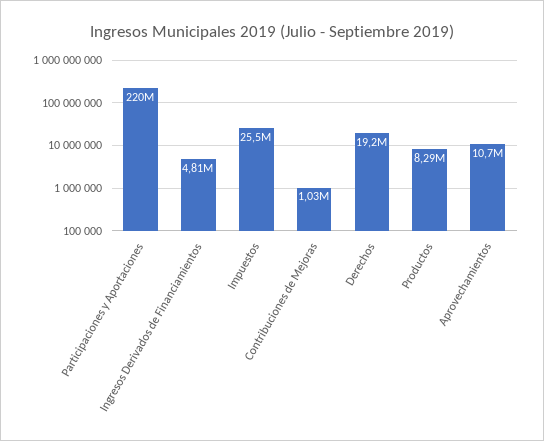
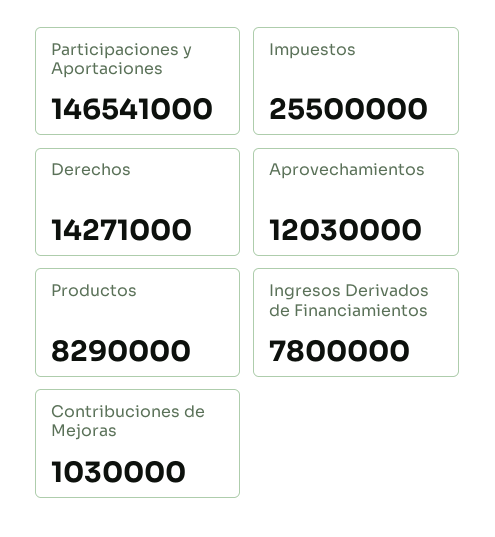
  {
-   "Participaciones y Aportaciones": 220000000,
+   "Participaciones y Aportaciones": 146541000,
-   "Ingresos Derivados de Financiamientos": 4810000,
+   "Ingresos Derivados de Financiamientos": 7800000,
    "Impuestos": 25500000,
    "Contribuciones de Mejoras": 1030000,
-   "Derechos": 19200000,
+   "Derechos": 14271000,
    "Productos": 8290000,
-   "Aprovechamientos": 10700000
+   "Aprovechamientos": 12030000
  }

